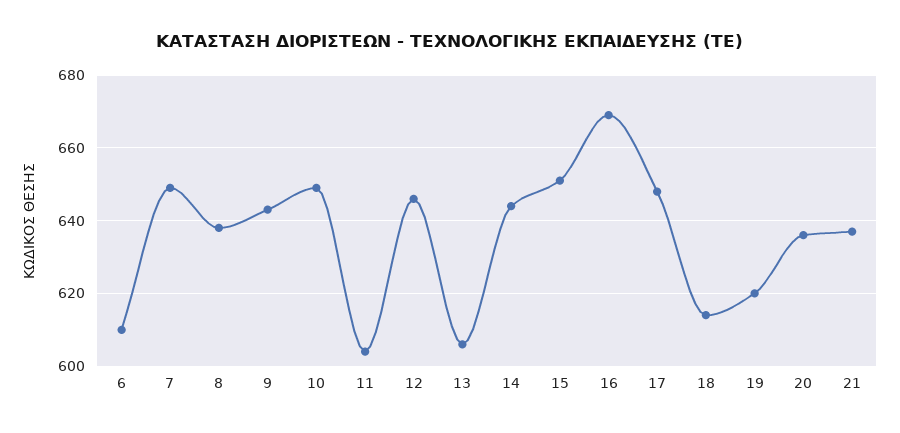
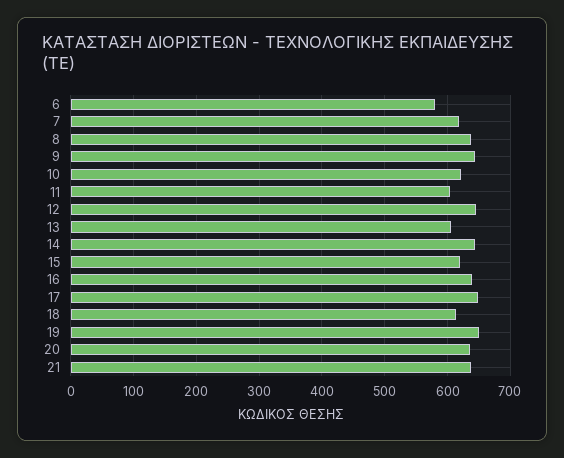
  {
-   "6": 610,
+   "6": 580,
-   "7": 650,
+   "7": 620,
    "8": 640,
    "9": 645,
-   "10": 650,
+   "10": 620,
    "11": 605,
    "12": 645,
    "13": 605,
    "14": 645,
-   "15": 650,
+   "15": 620,
-   "16": 670,
+   "16": 640,
    "17": 650,
    "18": 615,
-   "19": 620,
+   "19": 650,
    "20": 635,
    "21": 635
  }

